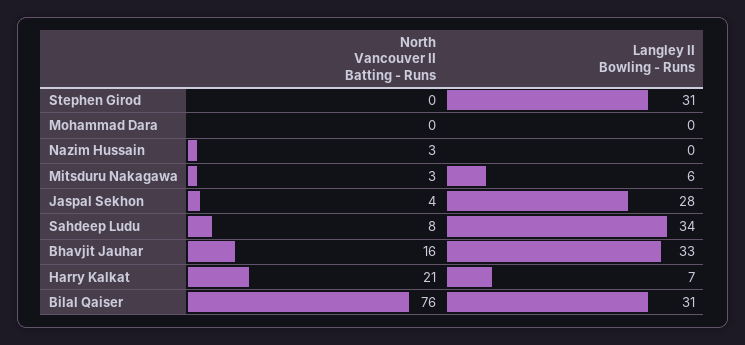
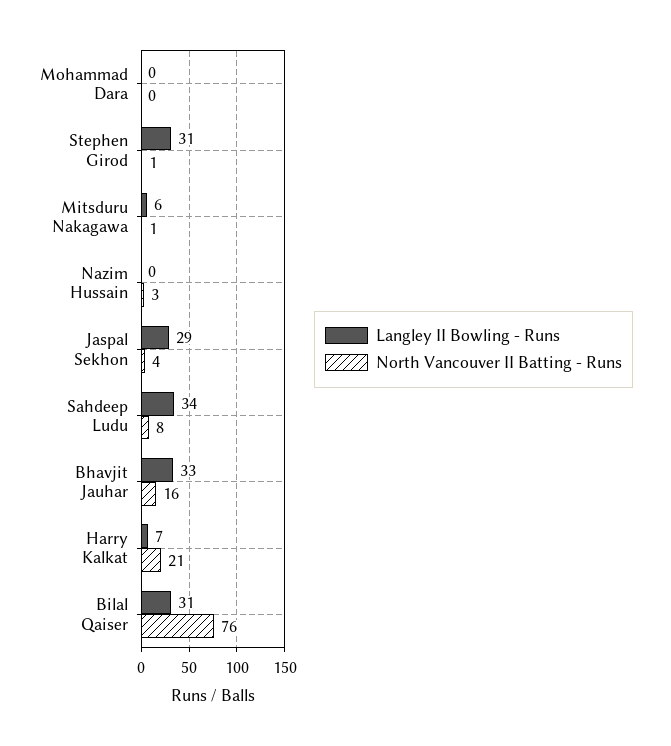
  {
    "North Vancouver II Batting - Runs": {
-     "Stephen Girod": 0,
+     "Stephen Girod": 1,
      "Mohammad Dara": 0,
      "Nazim Hussain": 3,
-     "Mitsduru Nakagawa": 3,
+     "Mitsduru Nakagawa": 1,
      "Jaspal Sekhon": 4,
      "Sahdeep Ludu": 8,
      "Bhavjit Jauhar": 16,
      "Harry Kalkat": 21,
      "Bilal Qaiser": 76
    },
    "Langley II Bowling - Runs": {
      "Stephen Girod": 31,
      "Mohammad Dara": 0,
      "Nazim Hussain": 0,
      "Mitsduru Nakagawa": 6,
-     "Jaspal Sekhon": 28,
+     "Jaspal Sekhon": 29,
      "Sahdeep Ludu": 34,
      "Bhavjit Jauhar": 33,
      "Harry Kalkat": 7,
      "Bilal Qaiser": 31
    }
  }

